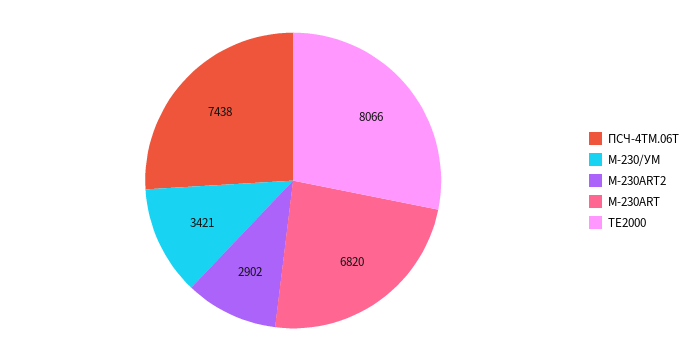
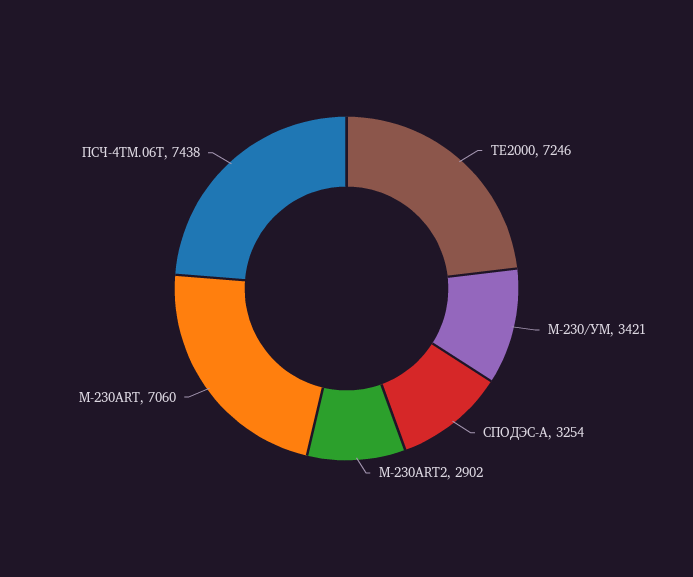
  {
    "ПСЧ-4ТМ.06Т": 7438,
    "M-230/УМ": 3421,
    "M-230ART2": 2902,
-   "M-230ART": 6820,
+   "M-230ART": 7060,
-   "ТЕ2000": 8066
+   "ТЕ2000": 7246,
+   "СПОДЭС-A": 3254
  }

